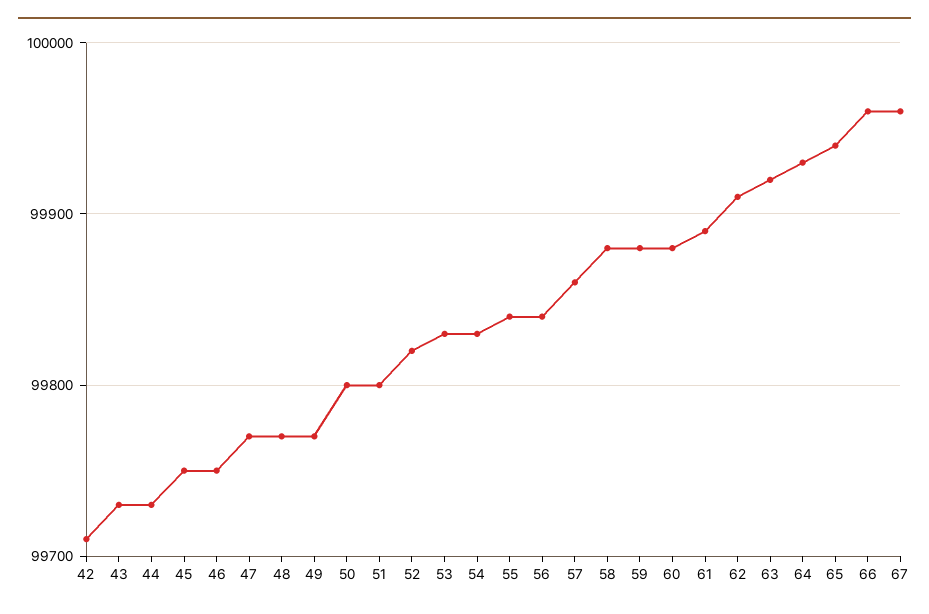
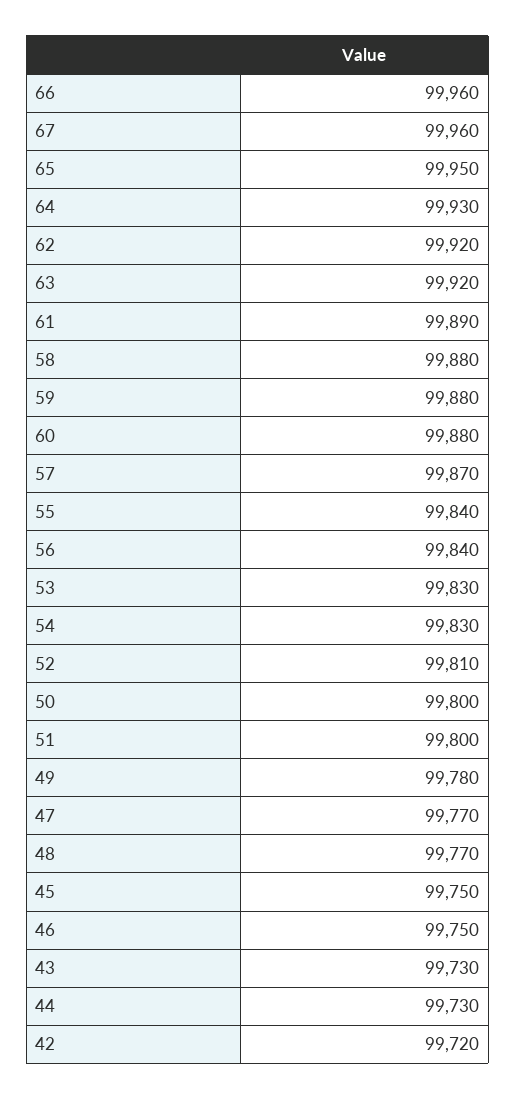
  {
-   "42": 99710,
+   "42": 99720,
    "43": 99730,
    "44": 99730,
    "45": 99750,
    "46": 99750,
    "47": 99770,
    "48": 99770,
-   "49": 99770,
+   "49": 99780,
    "50": 99800,
    "51": 99800,
-   "52": 99820,
+   "52": 99810,
    "53": 99830,
    "54": 99830,
    "55": 99840,
    "56": 99840,
-   "57": 99860,
+   "57": 99870,
    "58": 99880,
    "59": 99880,
    "60": 99880,
    "61": 99890,
-   "62": 99910,
+   "62": 99920,
    "63": 99920,
    "64": 99930,
-   "65": 99940,
+   "65": 99950,
    "66": 99960,
    "67": 99960
  }

